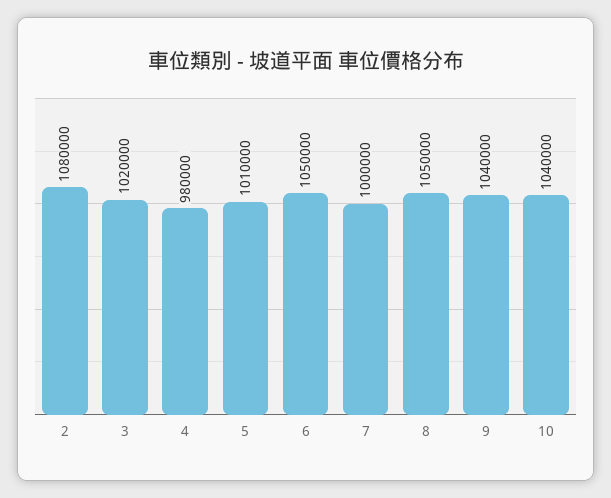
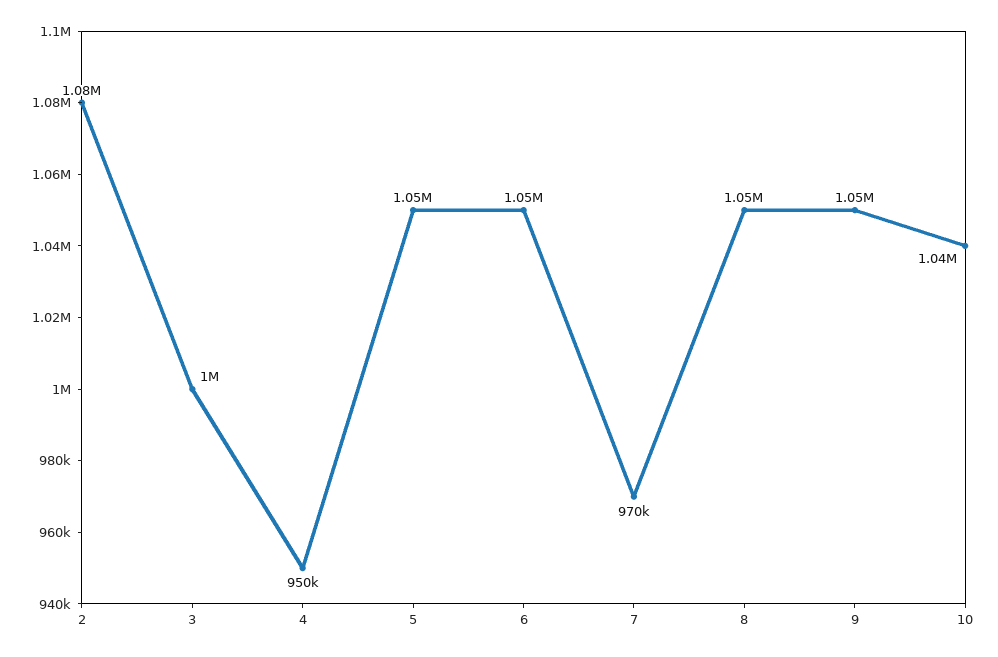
  {
    "2": 1080000,
-   "3": 1020000,
+   "3": 1000000,
-   "4": 980000,
+   "4": 950000,
-   "5": 1010000,
+   "5": 1050000,
    "6": 1050000,
-   "7": 1000000,
+   "7": 970000,
    "8": 1050000,
-   "9": 1040000,
+   "9": 1050000,
    "10": 1040000
  }

